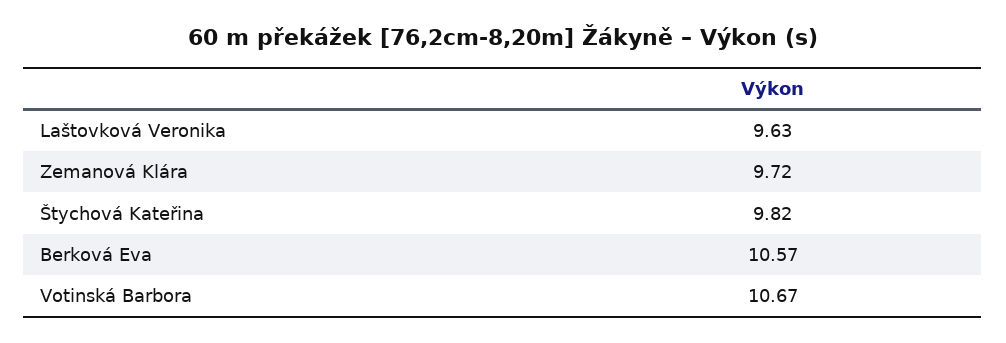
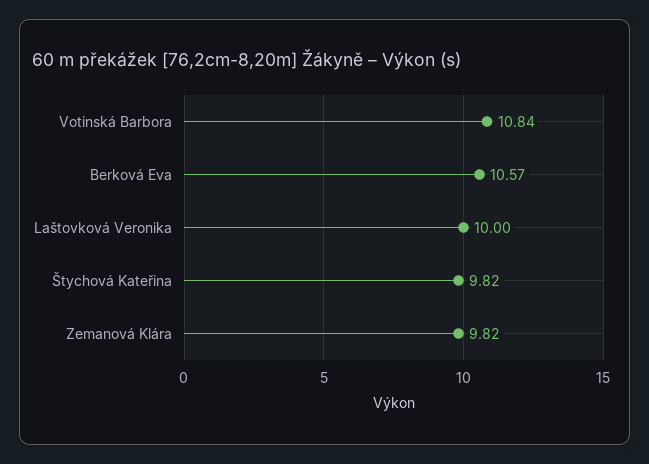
  {
-   "Laštovková Veronika": 9.63,
+   "Laštovková Veronika": 10,
-   "Zemanová Klára": 9.72,
+   "Zemanová Klára": 9.82,
    "Štychová Kateřina": 9.82,
    "Berková Eva": 10.57,
-   "Votinská Barbora": 10.67
+   "Votinská Barbora": 10.84
  }

